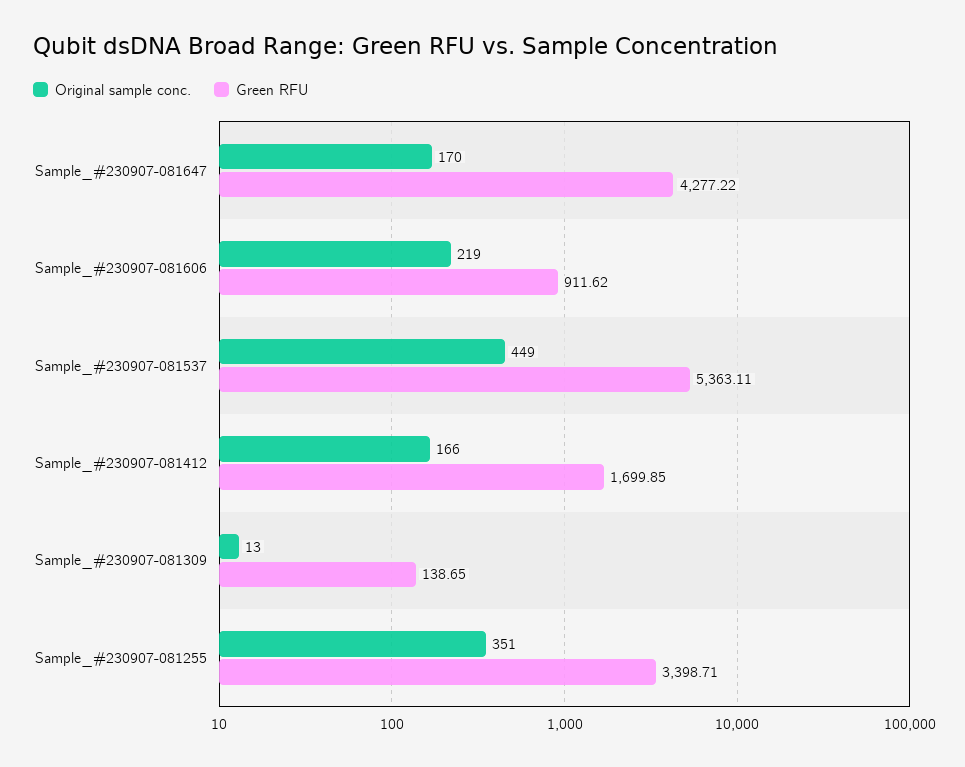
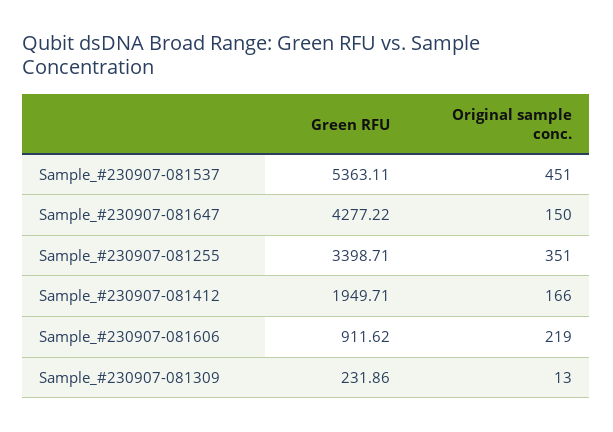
  {
    "Original sample conc.": {
-     "Sample_#230907-081647": 170,
+     "Sample_#230907-081647": 150,
      "Sample_#230907-081606": 219,
-     "Sample_#230907-081537": 449,
+     "Sample_#230907-081537": 451,
      "Sample_#230907-081412": 166,
      "Sample_#230907-081309": 13,
      "Sample_#230907-081255": 351
    },
    "Green RFU": {
      "Sample_#230907-081647": 4277.22,
      "Sample_#230907-081606": 911.62,
      "Sample_#230907-081537": 5363.11,
-     "Sample_#230907-081412": 1699.85,
+     "Sample_#230907-081412": 1949.71,
-     "Sample_#230907-081309": 138.65,
+     "Sample_#230907-081309": 231.86,
      "Sample_#230907-081255": 3398.71
    }
  }

